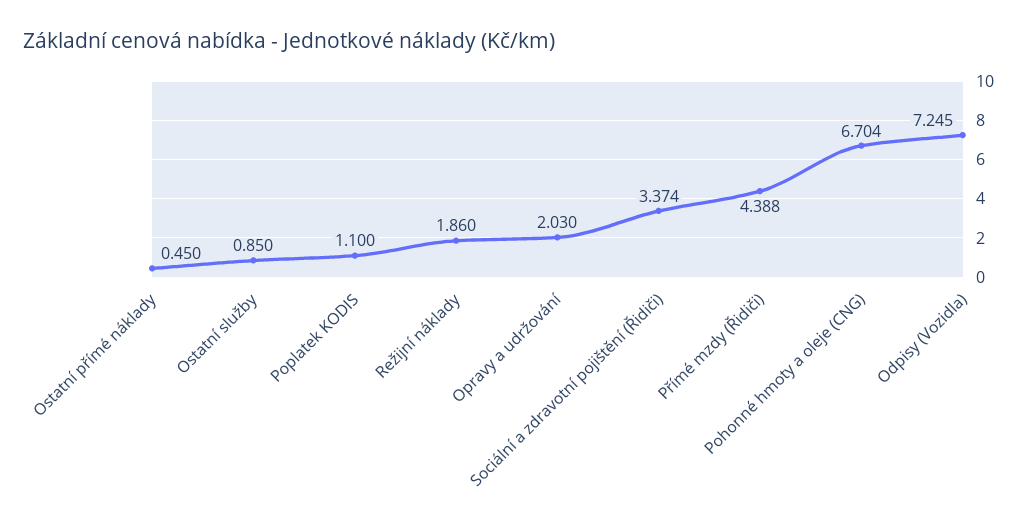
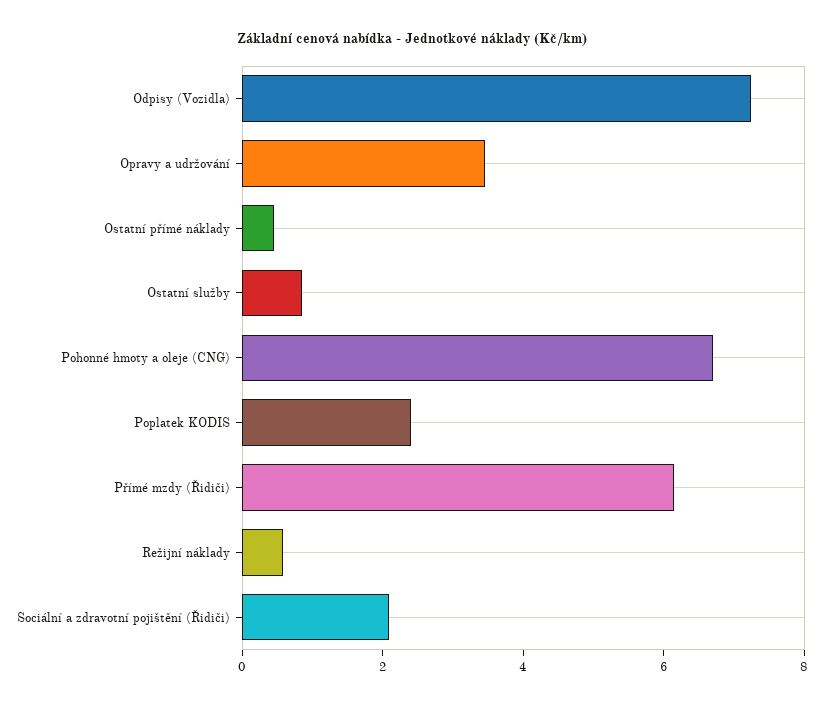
  {
    "Ostatní přímé náklady": 0.45,
    "Ostatní služby": 0.85,
-   "Poplatek KODIS": 1.1,
+   "Poplatek KODIS": 2.5,
-   "Režijní náklady": 1.86,
+   "Režijní náklady": 0.5,
-   "Opravy a udržování": 2.03,
+   "Opravy a udržování": 3.5,
-   "Sociální a zdravotní pojištění (Řidiči)": 3.374,
+   "Sociální a zdravotní pojištění (Řidiči)": 2,
-   "Přímé mzdy (Řidiči)": 4.388,
+   "Přímé mzdy (Řidiči)": 6,
    "Pohonné hmoty a oleje (CNG)": 6.704,
    "Odpisy (Vozidla)": 7.245
  }

